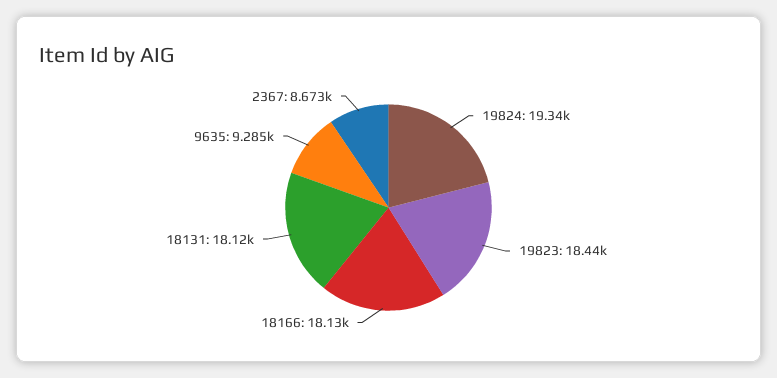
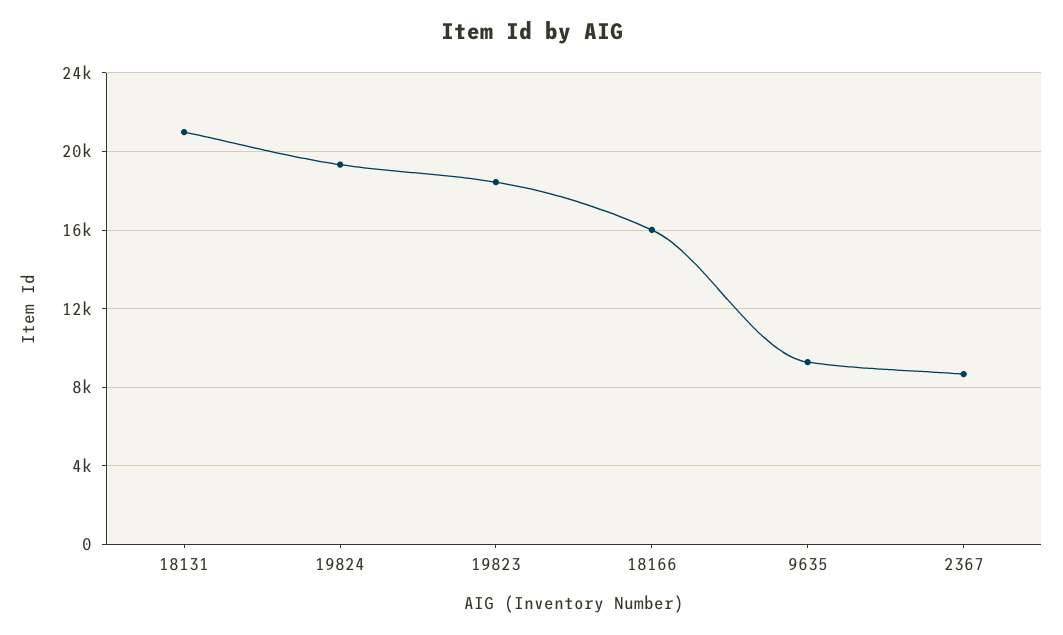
  {
    "19824": 19340,
    "19823": 18440,
-   "18166": 18130,
+   "18166": 16000,
-   "18131": 18120,
+   "18131": 21000,
    "9635": 9285,
    "2367": 8673
  }

